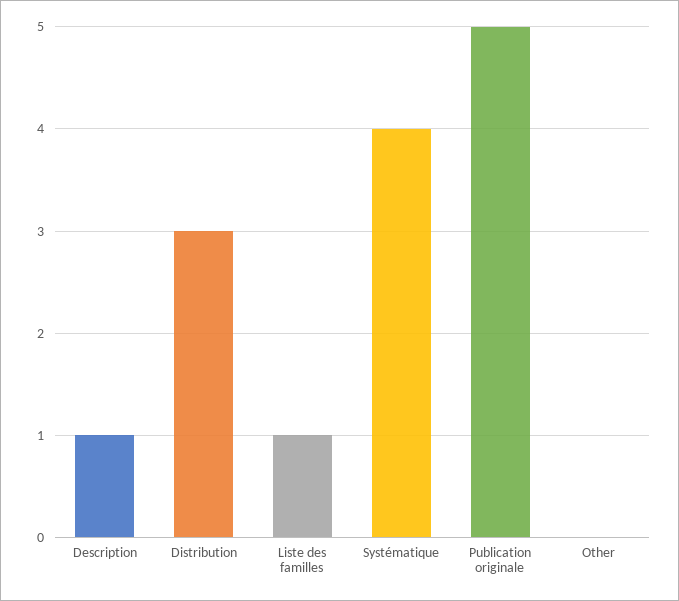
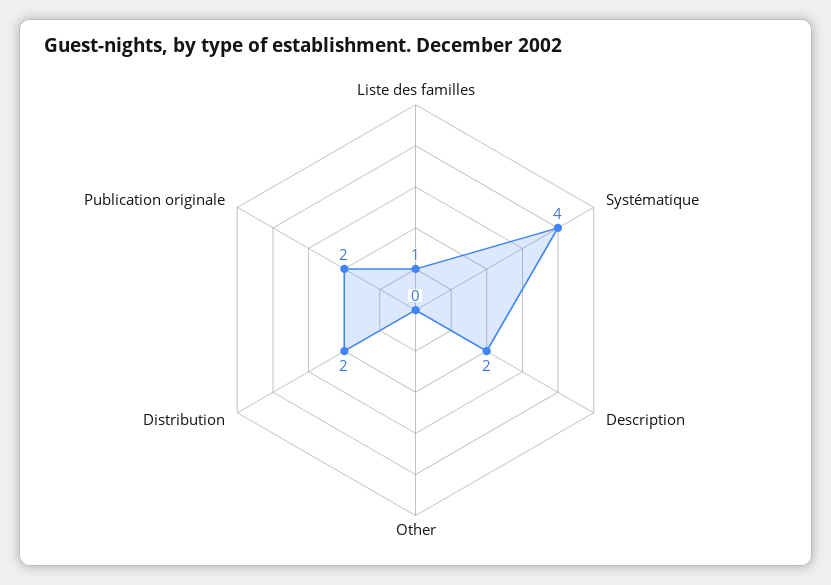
  {
-   "Description": 1,
+   "Description": 2,
-   "Distribution": 3,
+   "Distribution": 2,
    "Liste des familles": 1,
    "Systématique": 4,
-   "Publication originale": 5,
+   "Publication originale": 2,
    "Other": 0
  }

